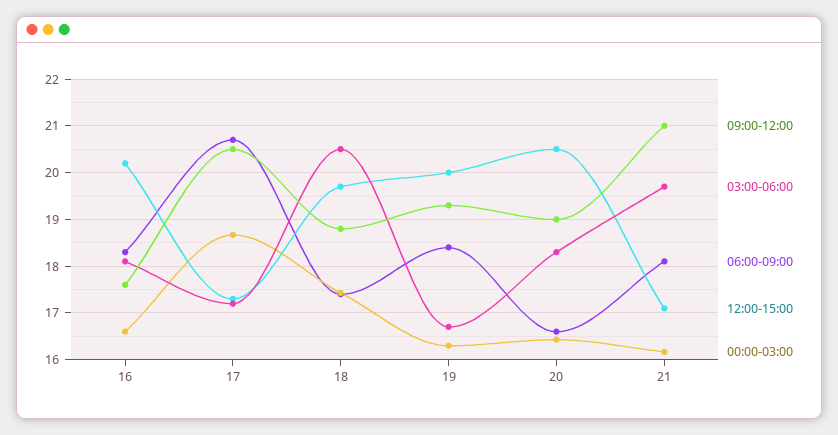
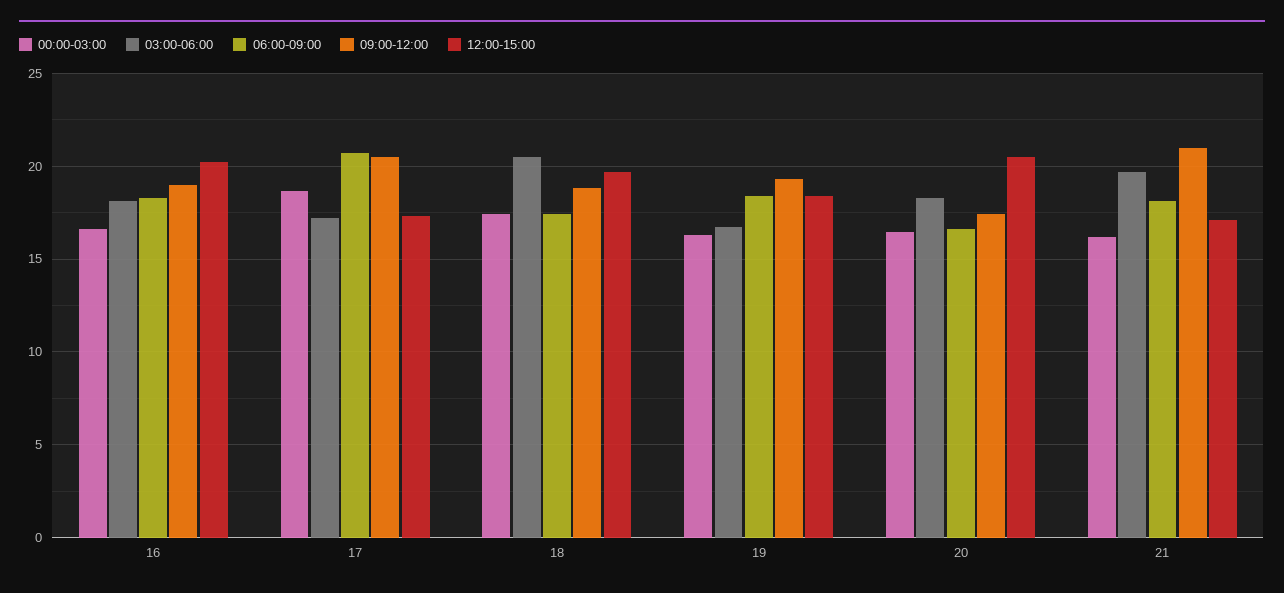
  {
    "09:00-12:00": {
-     "16": 17.6,
+     "16": 19,
      "17": 20.6,
      "18": 18.8,
      "19": 19.4,
-     "20": 19,
+     "20": 17.5,
      "21": 21
    },
    "03:00-06:00": {
      "16": 18.2,
      "17": 17.2,
      "18": 20.6,
      "19": 16.8,
      "20": 18.4,
      "21": 19.8
    },
    "06:00-09:00": {
      "16": 18.4,
      "17": 20.8,
      "18": 17.4,
      "19": 18.4,
      "20": 16.6,
      "21": 18.2
    },
    "12:00-15:00": {
      "16": 20.2,
      "17": 17.4,
      "18": 19.8,
-     "19": 20,
+     "19": 18.5,
      "20": 20.6,
      "21": 17.2
    },
    "00:00-03:00": {
      "16": 16.6,
      "17": 18.6,
      "18": 17.4,
      "19": 16.4,
      "20": 16.4,
      "21": 16.2
    }
  }

